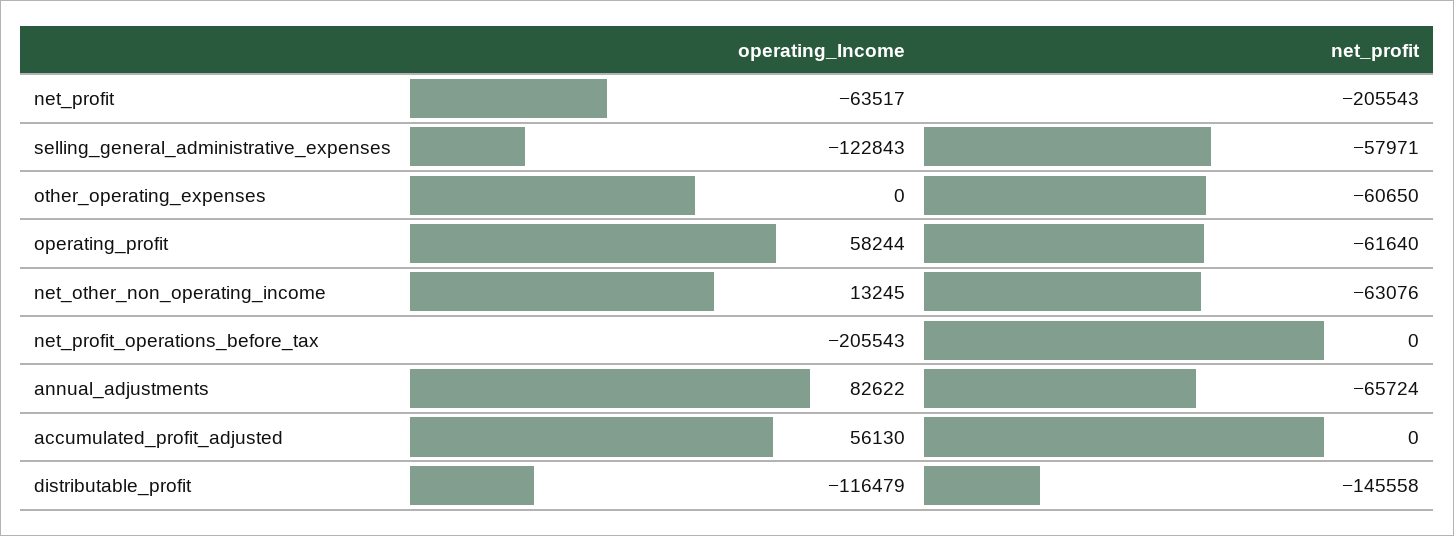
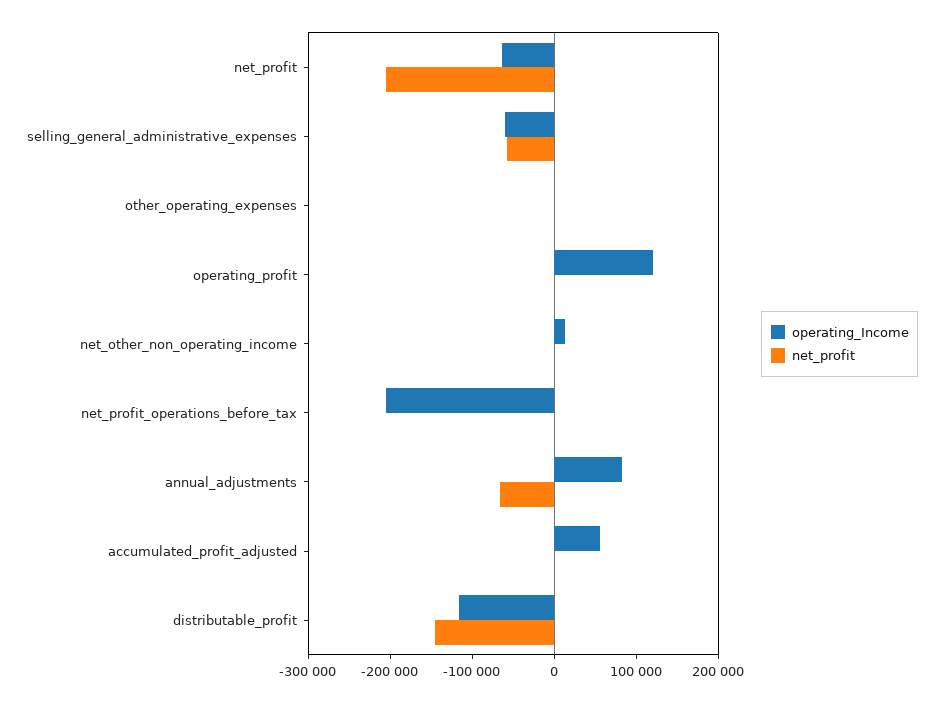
  {
    "operating_Income": {
      "net_profit": -63517,
-     "selling_general_administrative_expenses": -122843,
+     "selling_general_administrative_expenses": -60000,
      "other_operating_expenses": 0,
-     "operating_profit": 58244,
+     "operating_profit": 120000,
      "net_other_non_operating_income": 13245,
      "net_profit_operations_before_tax": -205543,
      "annual_adjustments": 82622,
      "accumulated_profit_adjusted": 56130,
      "distributable_profit": -116479
    },
    "net_profit": {
      "net_profit": -205543,
      "selling_general_administrative_expenses": -57971,
-     "other_operating_expenses": -60650,
+     "other_operating_expenses": 0,
-     "operating_profit": -61640,
+     "operating_profit": 0,
-     "net_other_non_operating_income": -63076,
+     "net_other_non_operating_income": 0,
      "net_profit_operations_before_tax": 0,
      "annual_adjustments": -65724,
      "accumulated_profit_adjusted": 0,
      "distributable_profit": -145558
    }
  }

